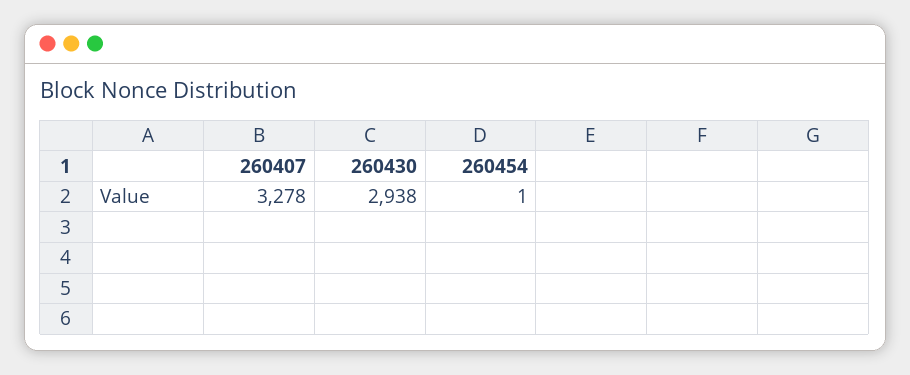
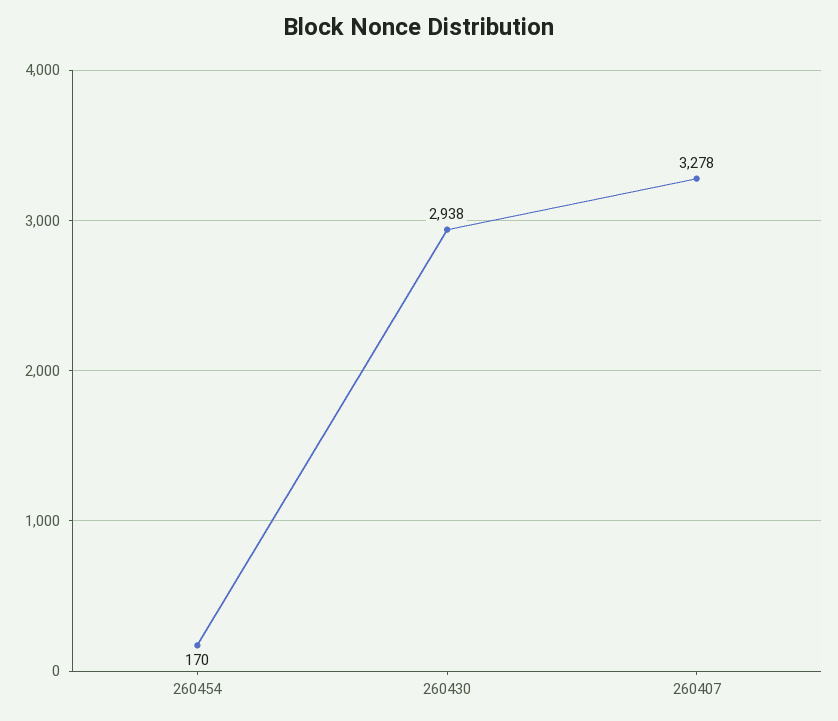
  {
    "260407": 3278,
    "260430": 2938,
-   "260454": 1
+   "260454": 170
  }

